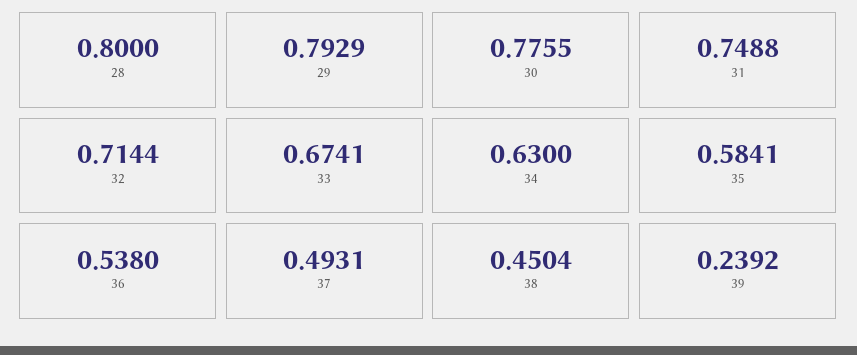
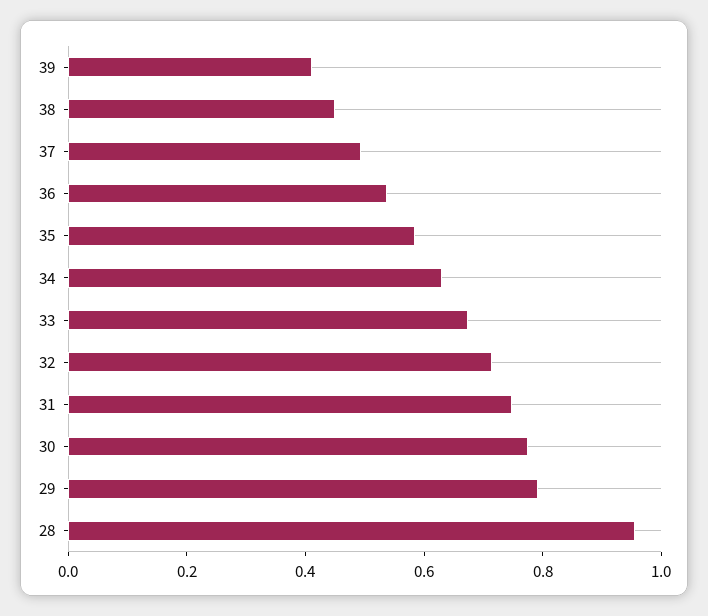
  {
-   "28": 0.8,
+   "28": 0.95,
    "29": 0.7929,
    "30": 0.7755,
    "31": 0.7488,
    "32": 0.7144,
    "33": 0.6741,
    "34": 0.63,
    "35": 0.5841,
    "36": 0.538,
    "37": 0.4931,
    "38": 0.4504,
-   "39": 0.2392
+   "39": 0.4
  }

